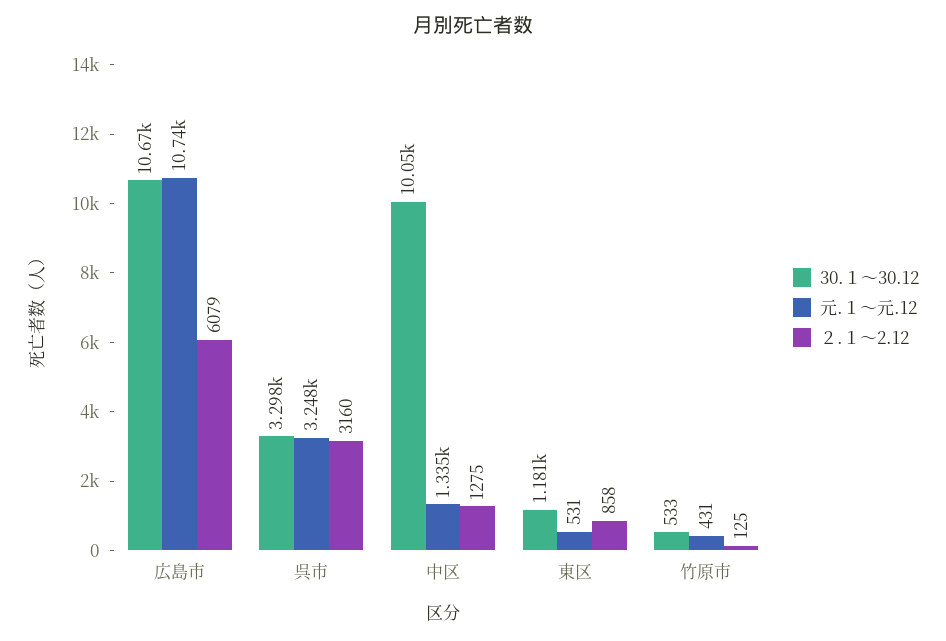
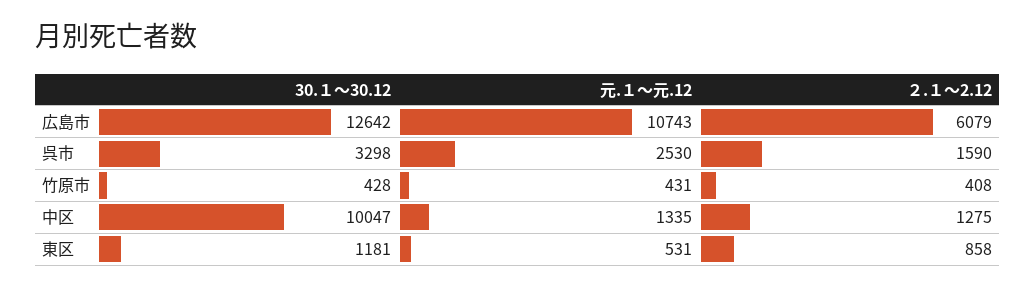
  {
    "30.１～30.12": {
-     "広島市": 10670,
+     "広島市": 12642,
      "呉市": 3298,
      "中区": 10047,
      "東区": 1181,
-     "竹原市": 533
+     "竹原市": 428
    },
    "元.１～元.12": {
      "広島市": 10743,
-     "呉市": 3248,
+     "呉市": 2530,
      "中区": 1335,
      "東区": 531,
      "竹原市": 431
    },
    "２.１～2.12": {
      "広島市": 6079,
-     "呉市": 3160,
+     "呉市": 1590,
      "中区": 1275,
      "東区": 858,
-     "竹原市": 125
+     "竹原市": 408
    }
  }

